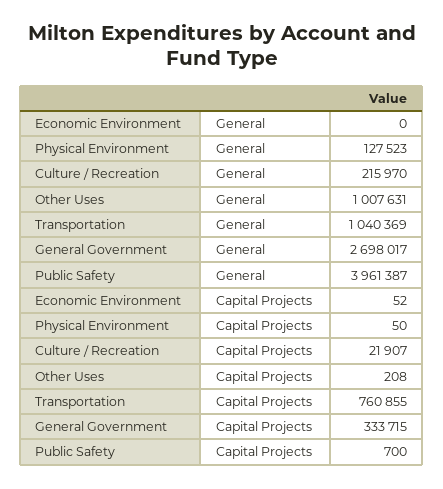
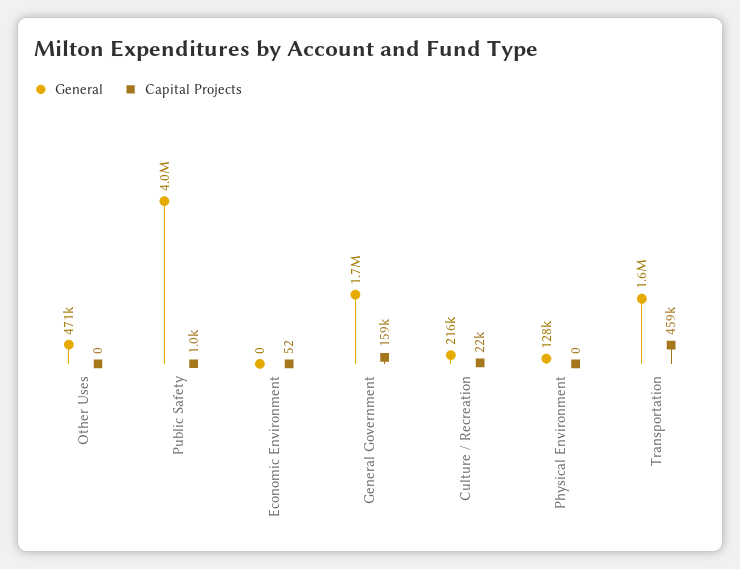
  {
    "General": {
      "Economic Environment": 0,
      "Physical Environment": 127523,
      "Culture / Recreation": 215970,
-     "Other Uses": 1007631,
+     "Other Uses": 471000,
-     "Transportation": 1040369,
+     "Transportation": 1600000,
-     "General Government": 2698017,
+     "General Government": 1700000,
      "Public Safety": 3961387
    },
    "Capital Projects": {
      "Economic Environment": 52,
-     "Physical Environment": 50,
+     "Physical Environment": 0,
      "Culture / Recreation": 21907,
-     "Other Uses": 208,
+     "Other Uses": 0,
-     "Transportation": 760855,
+     "Transportation": 459000,
-     "General Government": 333715,
+     "General Government": 159000,
-     "Public Safety": 700
+     "Public Safety": 1000
    }
  }

